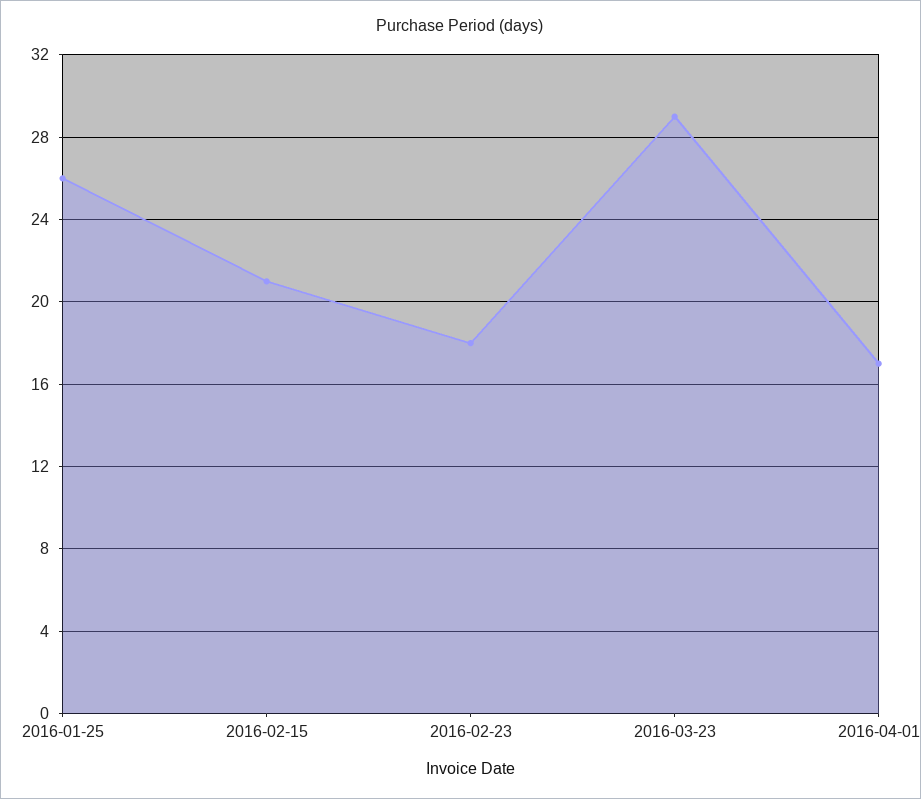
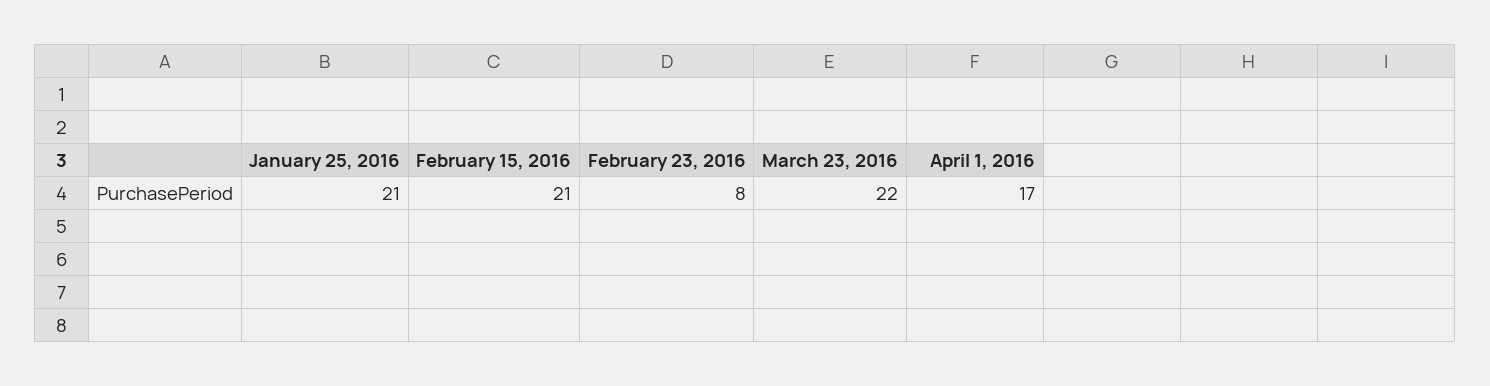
  {
-   "2016-01-25": 26,
+   "2016-01-25": 21,
    "2016-02-15": 21,
-   "2016-02-23": 18,
+   "2016-02-23": 8,
-   "2016-03-23": 29,
+   "2016-03-23": 22,
    "2016-04-01": 17
  }

